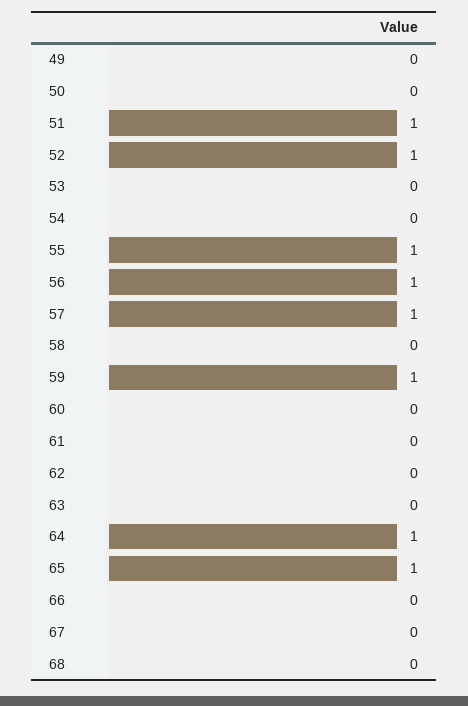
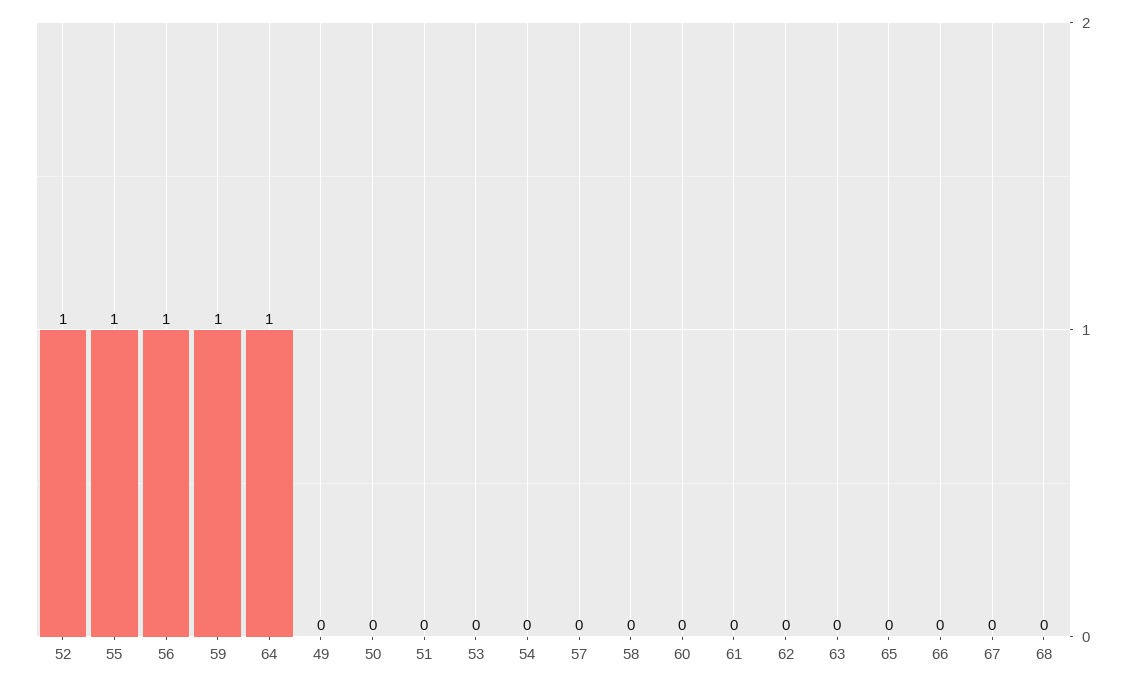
  {
    "49": 0,
    "50": 0,
-   "51": 1,
+   "51": 0,
    "52": 1,
    "53": 0,
    "54": 0,
    "55": 1,
    "56": 1,
-   "57": 1,
+   "57": 0,
    "58": 0,
    "59": 1,
    "60": 0,
    "61": 0,
    "62": 0,
    "63": 0,
    "64": 1,
-   "65": 1,
+   "65": 0,
    "66": 0,
    "67": 0,
    "68": 0
  }

